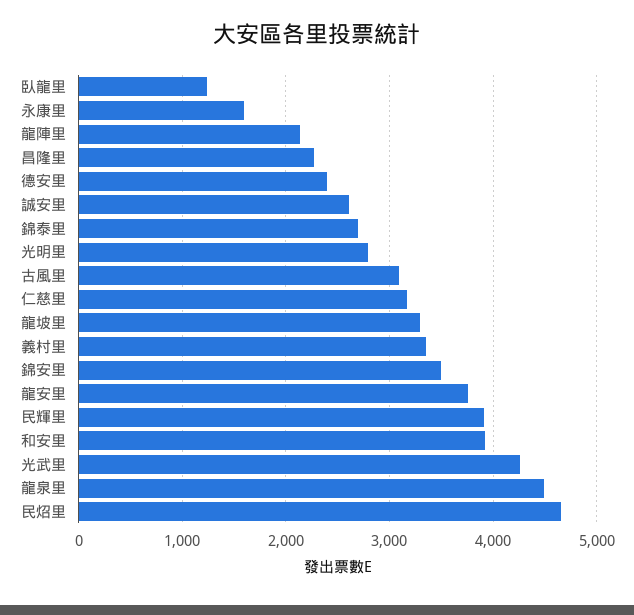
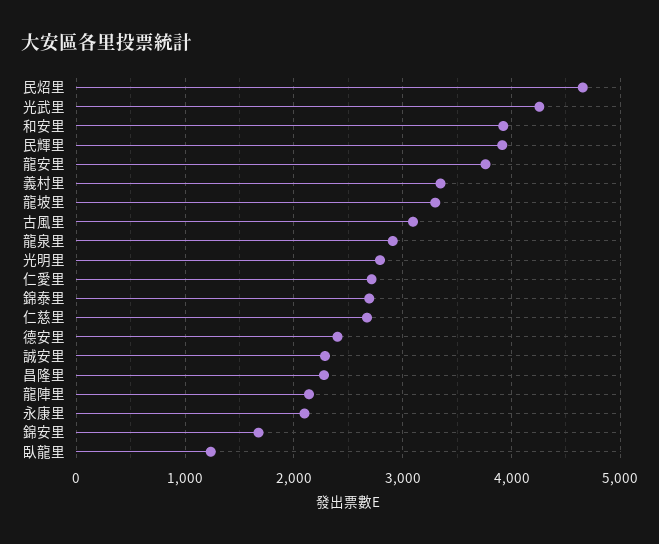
  {
    "臥龍里": 1200,
-   "永康里": 1600,
+   "永康里": 2100,
    "龍陣里": 2100,
    "昌隆里": 2300,
    "德安里": 2400,
-   "誠安里": 2600,
+   "誠安里": 2300,
    "錦泰里": 2700,
    "光明里": 2800,
    "古風里": 3100,
-   "仁慈里": 3200,
+   "仁慈里": 2700,
    "龍坡里": 3300,
    "義村里": 3300,
-   "錦安里": 3500,
+   "錦安里": 1700,
    "龍安里": 3800,
    "民輝里": 3900,
    "和安里": 3900,
    "光武里": 4300,
-   "龍泉里": 4500,
+   "龍泉里": 2900,
-   "民炤里": 4700
+   "民炤里": 4700,
+   "仁愛里": 2700
  }

